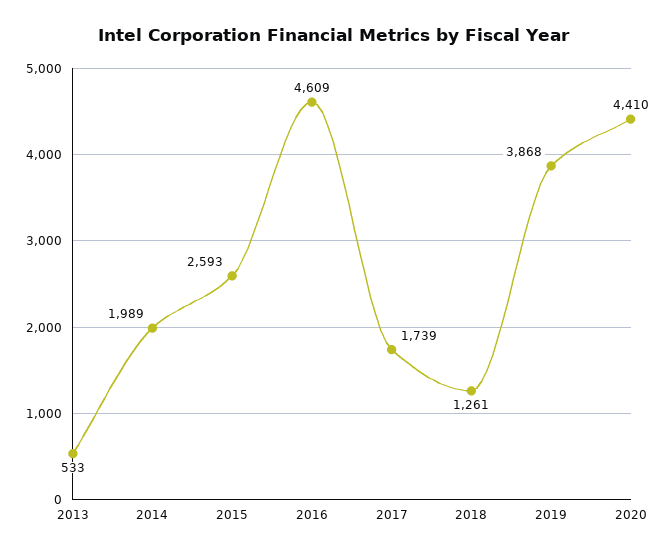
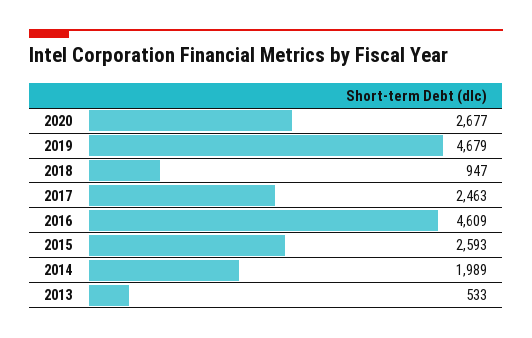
  {
    "2013": 533,
    "2014": 1989,
    "2015": 2593,
    "2016": 4609,
-   "2017": 1739,
+   "2017": 2463,
-   "2018": 1261,
+   "2018": 947,
-   "2019": 3868,
+   "2019": 4679,
-   "2020": 4410
+   "2020": 2677
  }

